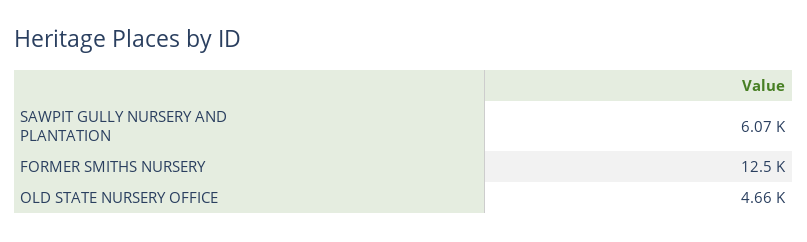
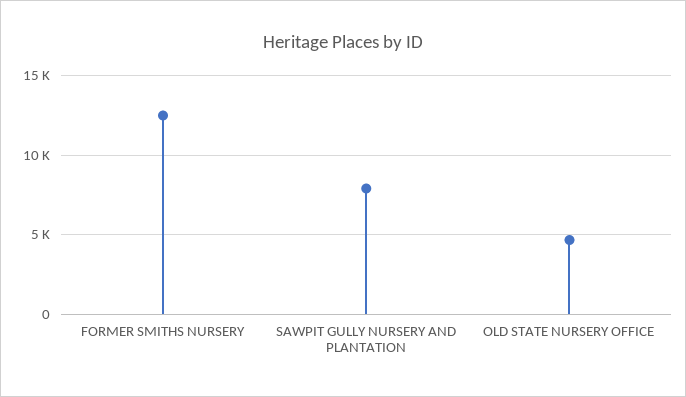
  {
-   "SAWPIT GULLY NURSERY AND PLANTATION": 6070,
+   "SAWPIT GULLY NURSERY AND PLANTATION": 8000,
    "FORMER SMITHS NURSERY": 12500,
    "OLD STATE NURSERY OFFICE": 4660
  }

